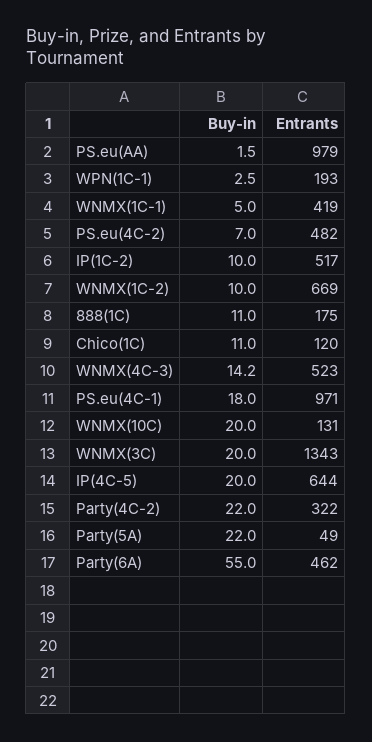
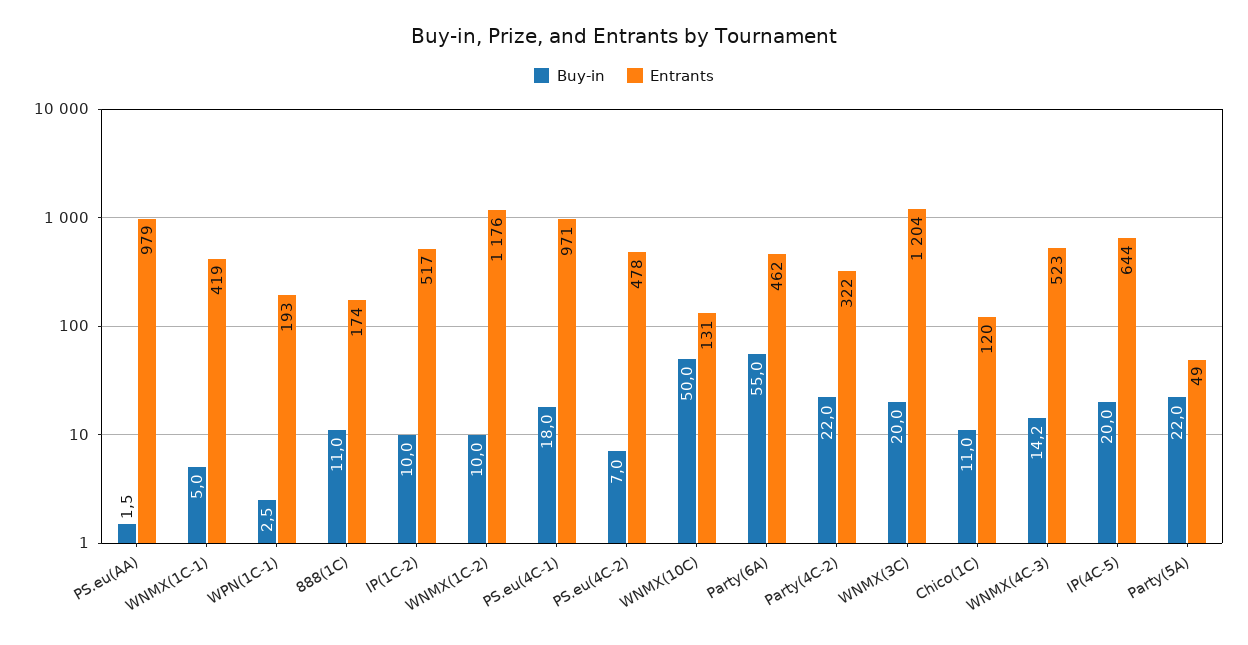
  {
    "Buy-in": {
      "PS.eu(AA)": 1.5,
      "WPN(1C-1)": 2.5,
      "WNMX(1C-1)": 5,
      "PS.eu(4C-2)": 7,
      "IP(1C-2)": 10,
      "WNMX(1C-2)": 10,
      "888(1C)": 11,
      "Chico(1C)": 11,
      "WNMX(4C-3)": 14.2,
      "PS.eu(4C-1)": 18,
-     "WNMX(10C)": 20,
+     "WNMX(10C)": 50,
      "WNMX(3C)": 20,
      "IP(4C-5)": 20,
      "Party(4C-2)": 22,
      "Party(5A)": 22,
      "Party(6A)": 55
    },
    "Entrants": {
      "PS.eu(AA)": 979,
      "WPN(1C-1)": 193,
      "WNMX(1C-1)": 419,
-     "PS.eu(4C-2)": 482,
+     "PS.eu(4C-2)": 478,
      "IP(1C-2)": 517,
-     "WNMX(1C-2)": 669,
+     "WNMX(1C-2)": 1176,
-     "888(1C)": 175,
+     "888(1C)": 174,
      "Chico(1C)": 120,
      "WNMX(4C-3)": 523,
      "PS.eu(4C-1)": 971,
      "WNMX(10C)": 131,
-     "WNMX(3C)": 1343,
+     "WNMX(3C)": 1204,
      "IP(4C-5)": 644,
      "Party(4C-2)": 322,
      "Party(5A)": 49,
      "Party(6A)": 462
    }
  }

